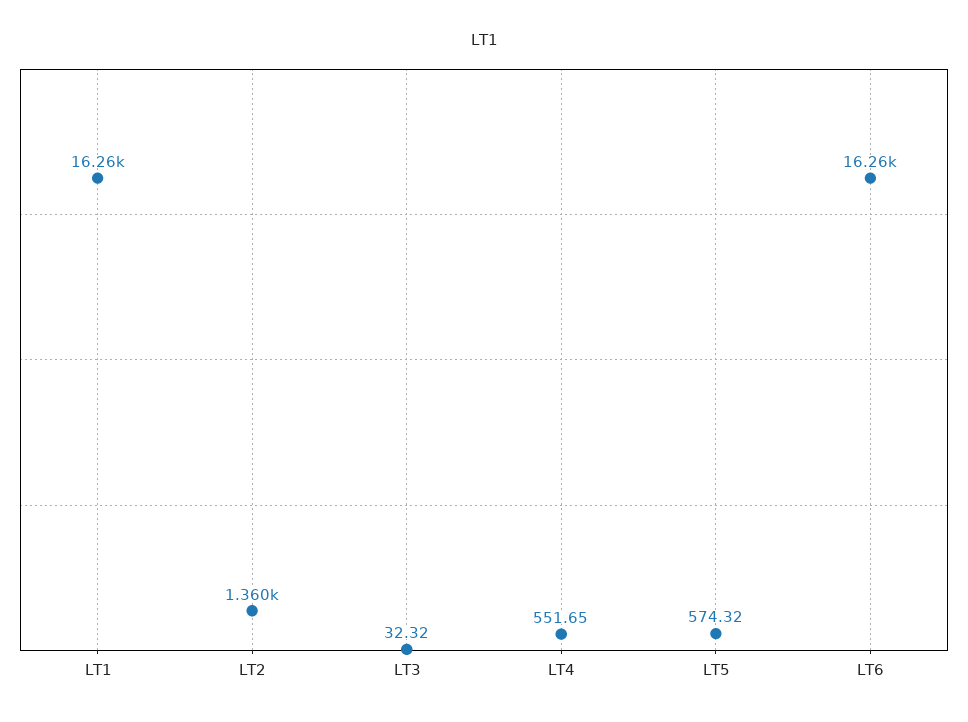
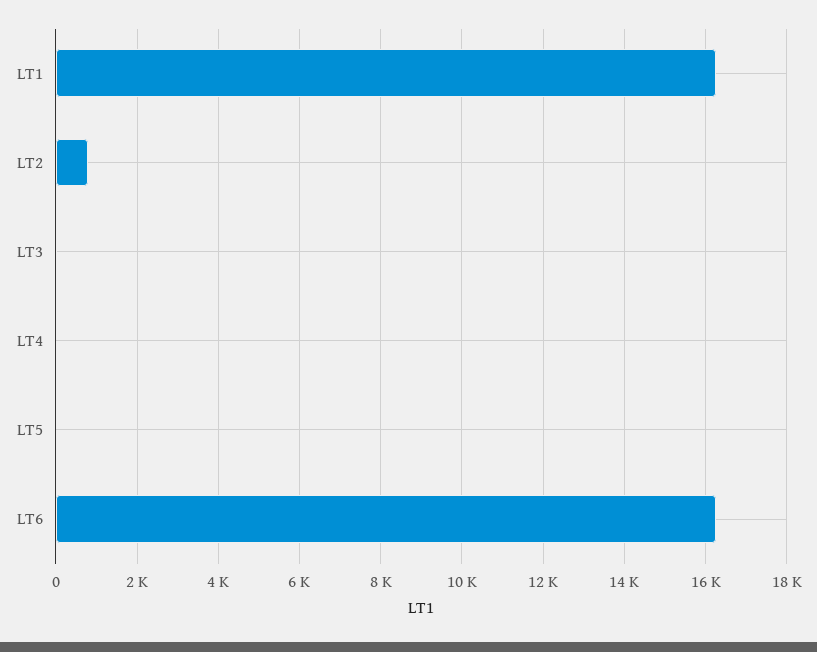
  {
    "LT1": 16260,
-   "LT2": 1360,
+   "LT2": 800,
    "LT3": 32.32,
-   "LT4": 551.65,
+   "LT4": 0,
-   "LT5": 574.32,
+   "LT5": 0,
    "LT6": 16260
  }

